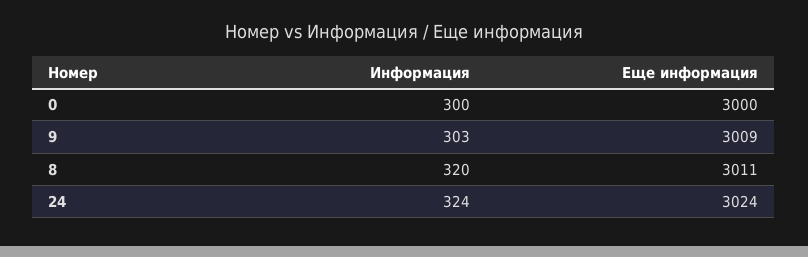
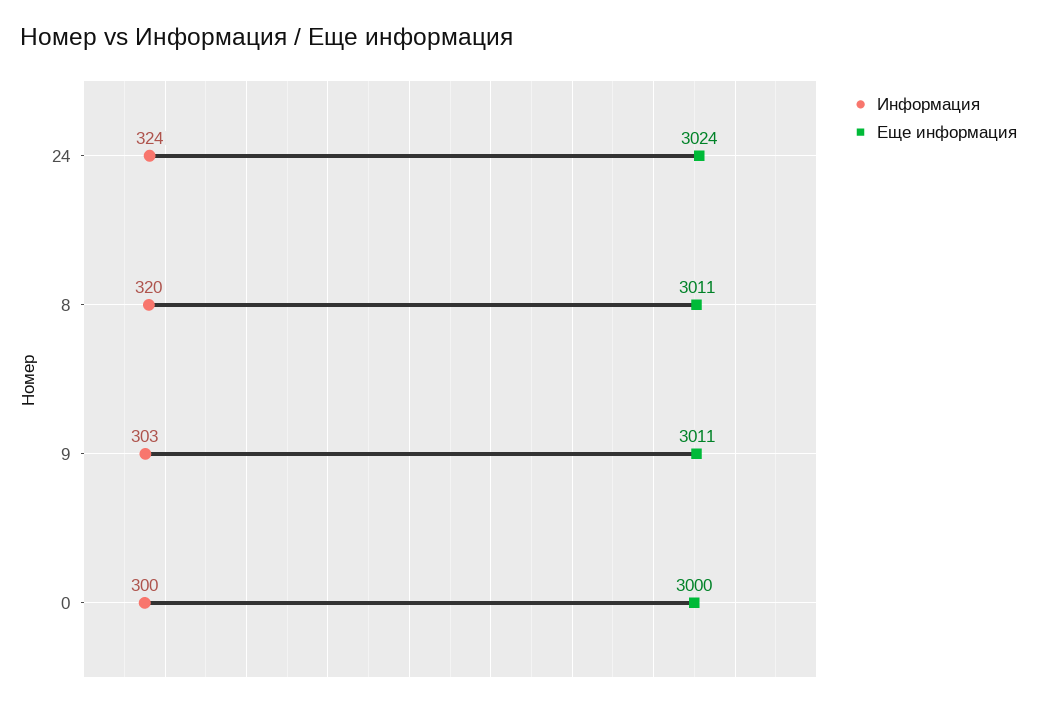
  {
    "Информация": {
      "0": 300,
      "9": 303,
      "8": 320,
      "24": 324
    },
    "Еще информация": {
      "0": 3000,
-     "9": 3009,
+     "9": 3011,
      "8": 3011,
      "24": 3024
    }
  }

